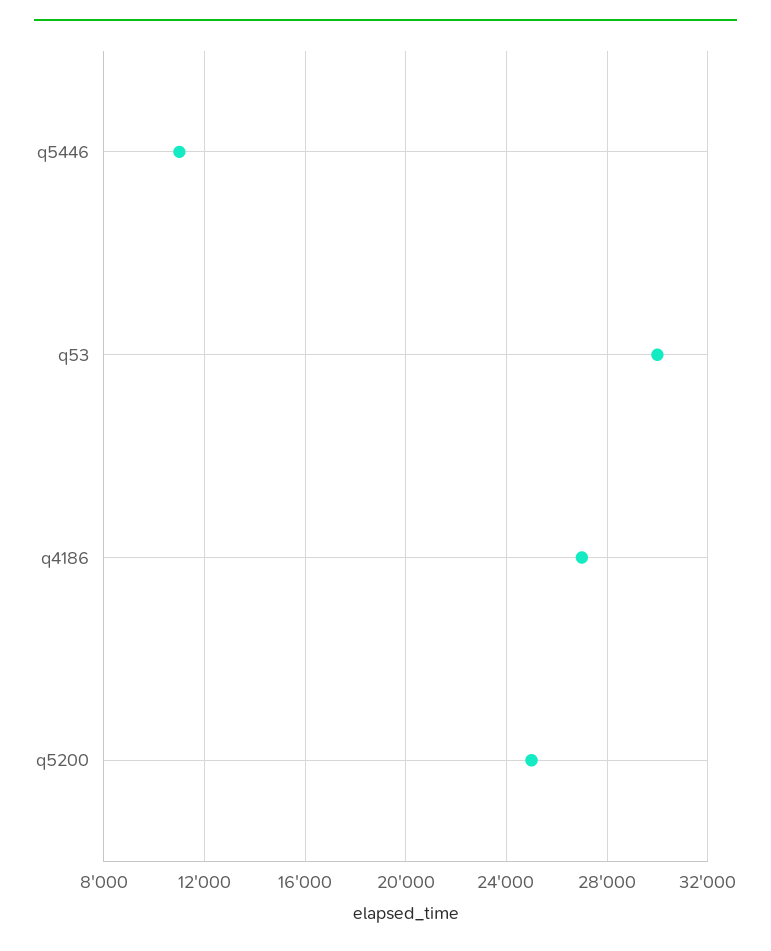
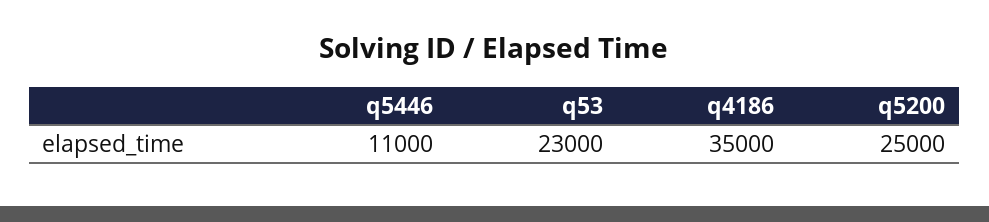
  {
    "q5446": 11000,
-   "q53": 30000,
+   "q53": 23000,
-   "q4186": 27000,
+   "q4186": 35000,
    "q5200": 25000
  }

